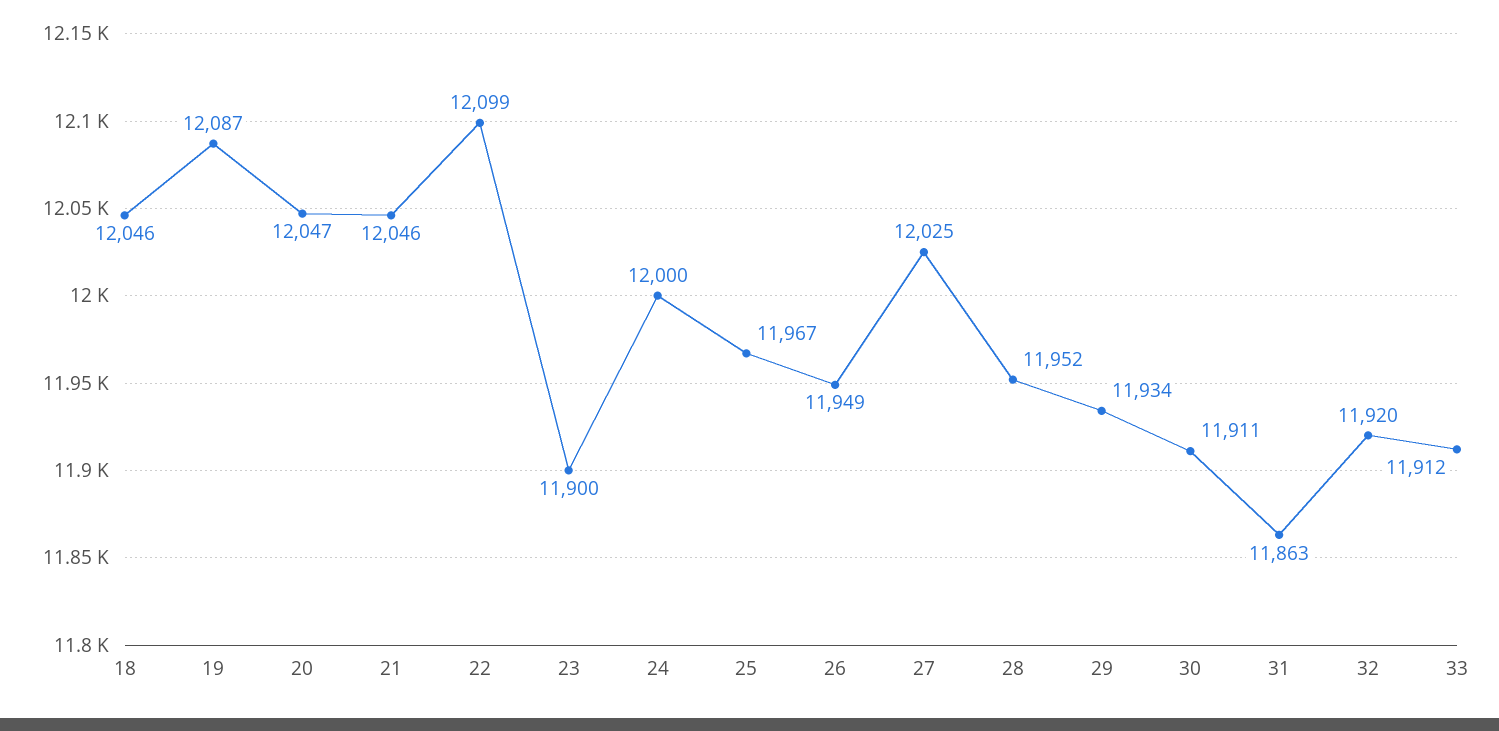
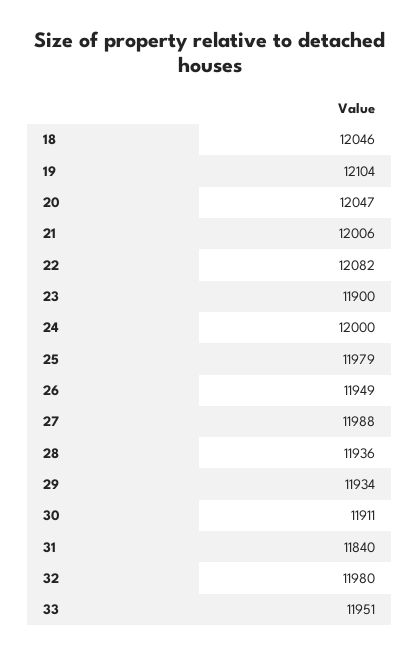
  {
    "18": 12046,
-   "19": 12087,
+   "19": 12104,
    "20": 12047,
-   "21": 12046,
+   "21": 12006,
-   "22": 12099,
+   "22": 12082,
    "23": 11900,
    "24": 12000,
-   "25": 11967,
+   "25": 11979,
    "26": 11949,
-   "27": 12025,
+   "27": 11988,
-   "28": 11952,
+   "28": 11936,
    "29": 11934,
    "30": 11911,
-   "31": 11863,
+   "31": 11840,
-   "32": 11920,
+   "32": 11980,
-   "33": 11912
+   "33": 11951
  }

